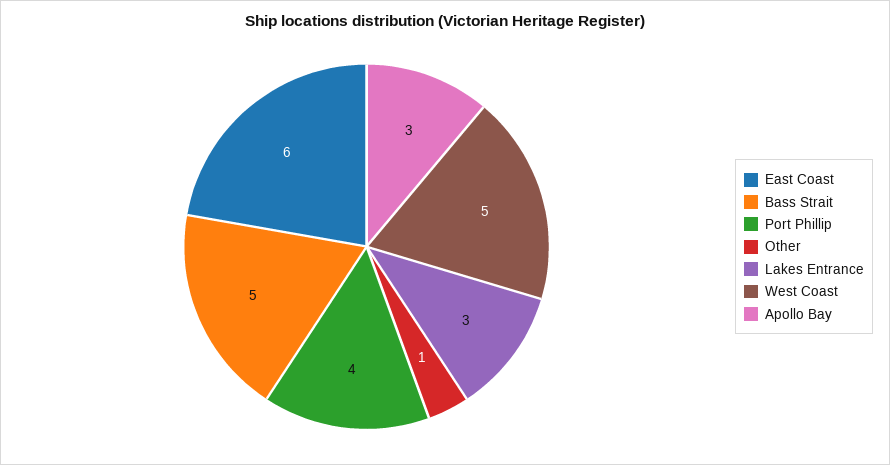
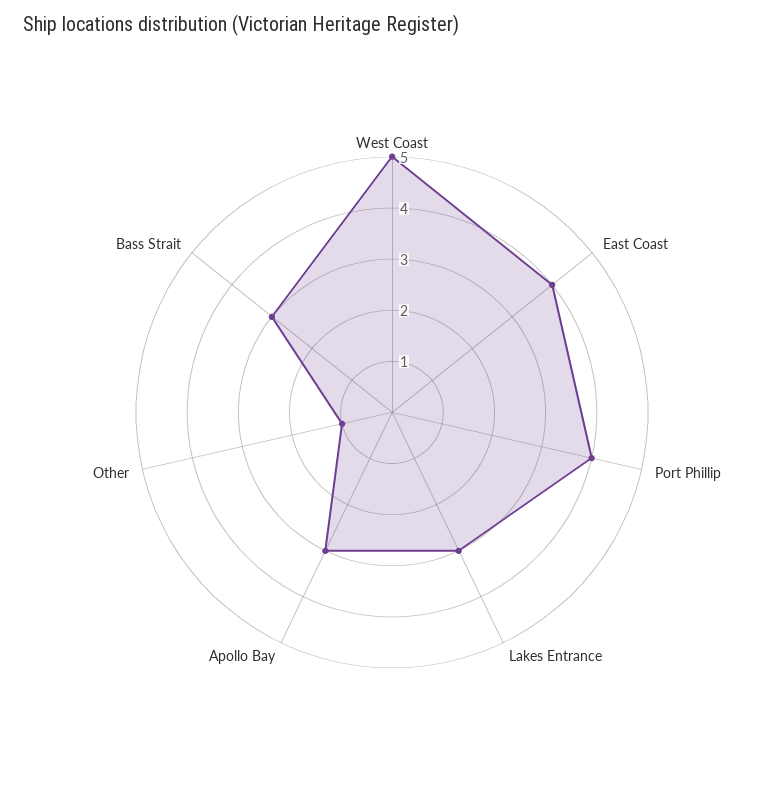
  {
-   "East Coast": 6,
+   "East Coast": 4,
-   "Bass Strait": 5,
+   "Bass Strait": 3,
    "Port Phillip": 4,
    "Other": 1,
    "Lakes Entrance": 3,
    "West Coast": 5,
    "Apollo Bay": 3
  }

